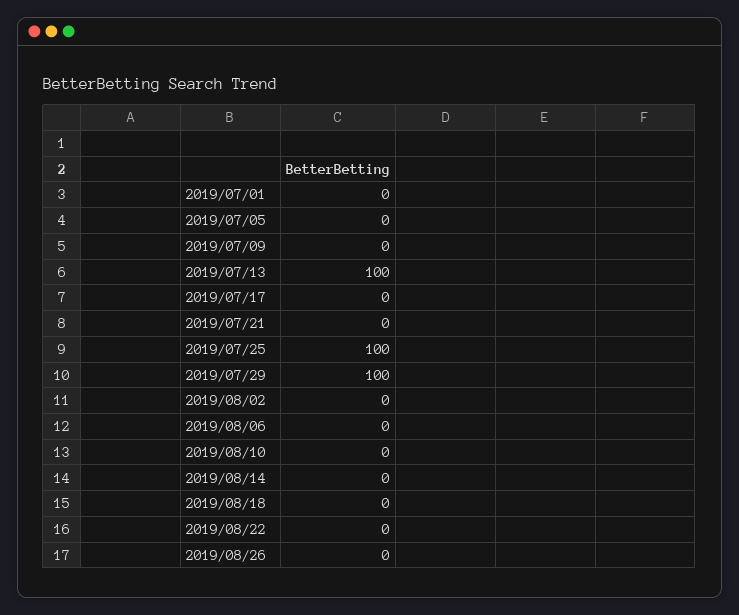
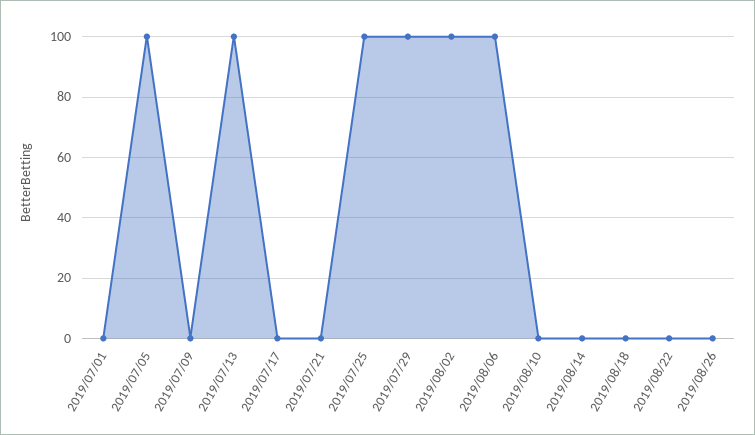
  {
    "2019/07/01": 0,
-   "2019/07/05": 0,
+   "2019/07/05": 100,
    "2019/07/09": 0,
    "2019/07/13": 100,
    "2019/07/17": 0,
    "2019/07/21": 0,
    "2019/07/25": 100,
    "2019/07/29": 100,
-   "2019/08/02": 0,
+   "2019/08/02": 100,
-   "2019/08/06": 0,
+   "2019/08/06": 100,
    "2019/08/10": 0,
    "2019/08/14": 0,
    "2019/08/18": 0,
    "2019/08/22": 0,
    "2019/08/26": 0
  }

